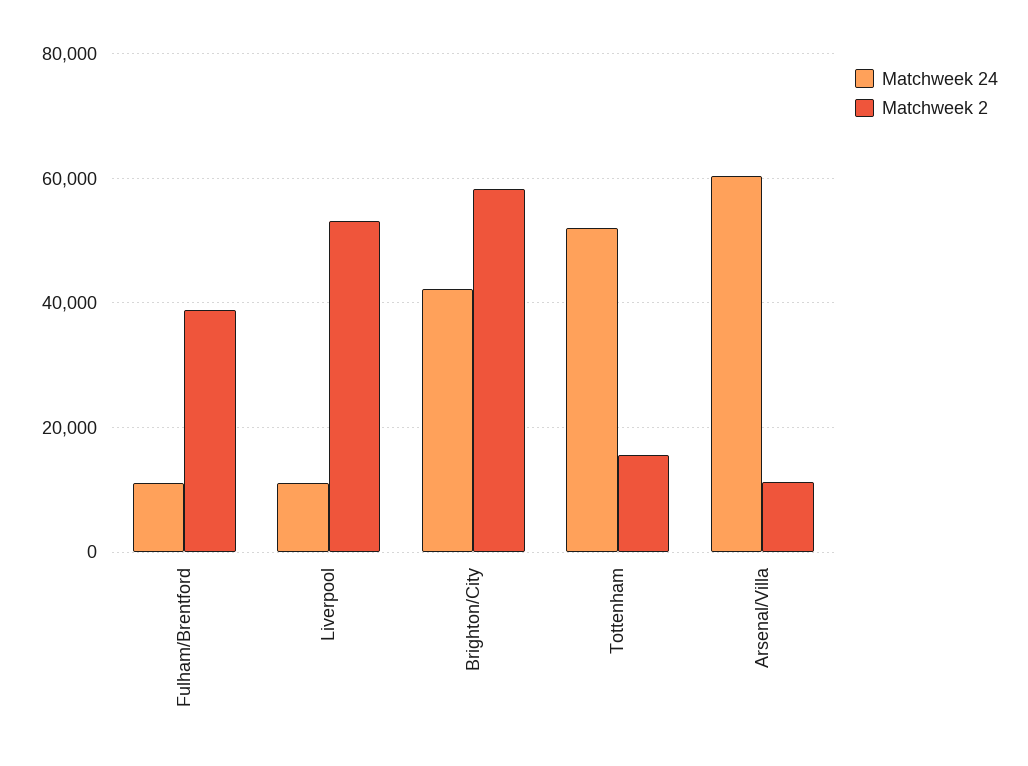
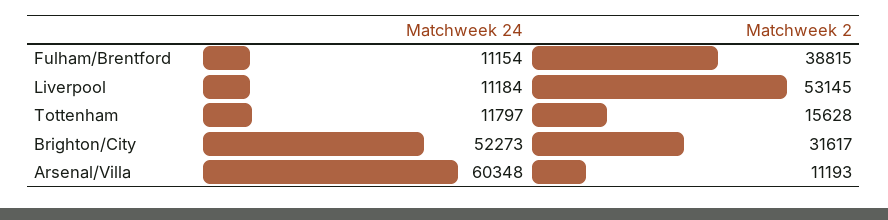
  {
    "Matchweek 24": {
      "Fulham/Brentford": 11154,
      "Liverpool": 11184,
-     "Brighton/City": 42000,
+     "Brighton/City": 52273,
-     "Tottenham": 52000,
+     "Tottenham": 11797,
      "Arsenal/Villa": 60348
    },
    "Matchweek 2": {
      "Fulham/Brentford": 38815,
      "Liverpool": 53145,
-     "Brighton/City": 58000,
+     "Brighton/City": 31617,
      "Tottenham": 15628,
      "Arsenal/Villa": 11193
    }
  }

